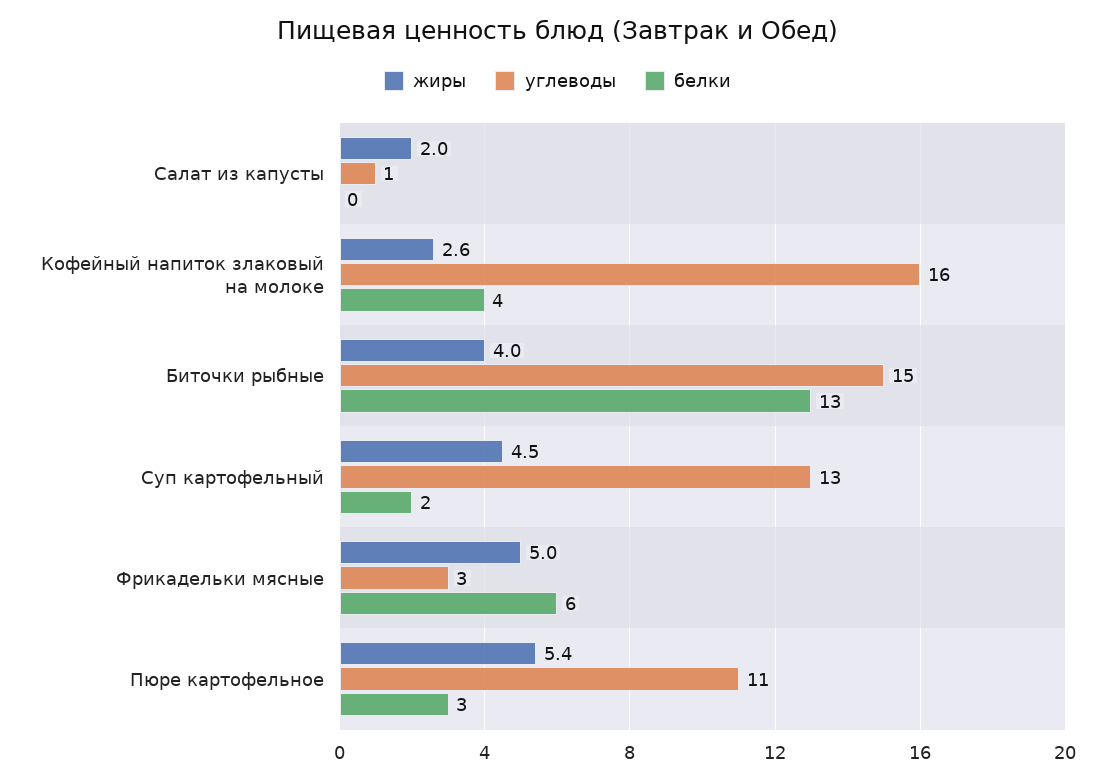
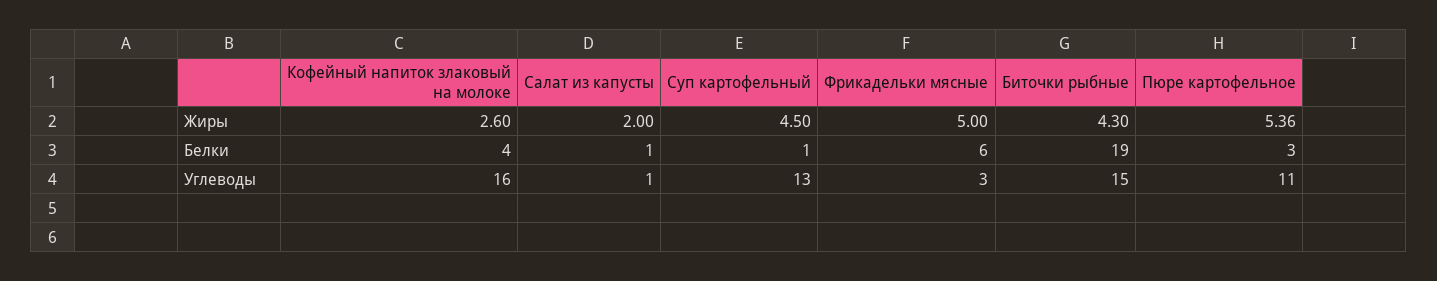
  {
    "жиры": {
      "Салат из капусты": 2,
      "Кофейный напиток злаковый на молоке": 2.6,
-     "Биточки рыбные": 4,
+     "Биточки рыбные": 4.3,
      "Суп картофельный": 4.5,
      "Фрикадельки мясные": 5,
      "Пюре картофельное": 5.36
    },
    "углеводы": {
      "Салат из капусты": 1,
      "Кофейный напиток злаковый на молоке": 16,
      "Биточки рыбные": 15,
      "Суп картофельный": 13,
      "Фрикадельки мясные": 3,
      "Пюре картофельное": 11
    },
    "белки": {
-     "Салат из капусты": 0,
+     "Салат из капусты": 1,
      "Кофейный напиток злаковый на молоке": 4,
-     "Биточки рыбные": 13,
+     "Биточки рыбные": 19,
-     "Суп картофельный": 2,
+     "Суп картофельный": 1,
      "Фрикадельки мясные": 6,
      "Пюре картофельное": 3
    }
  }

